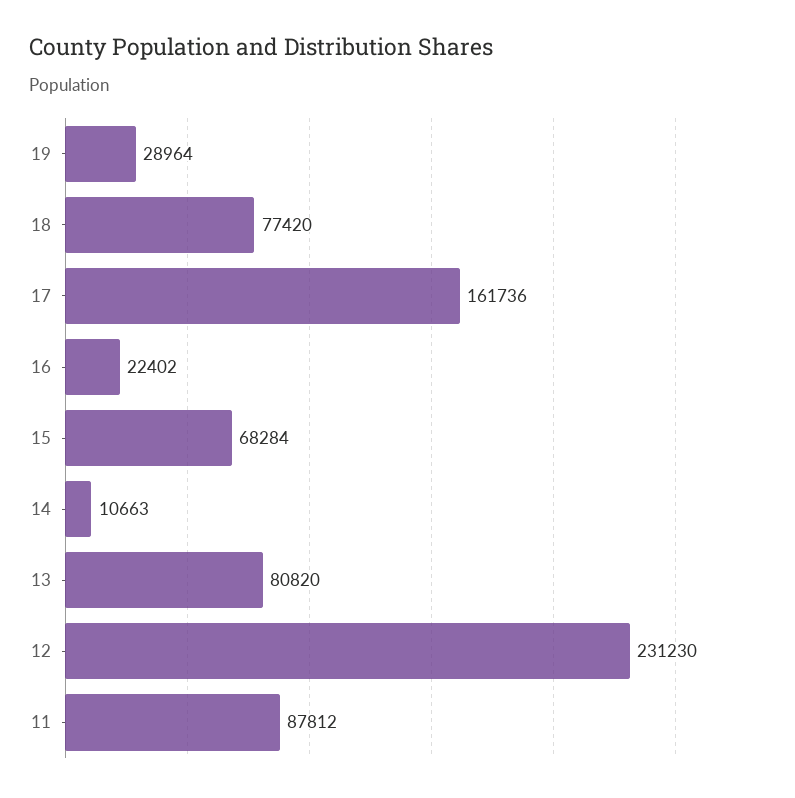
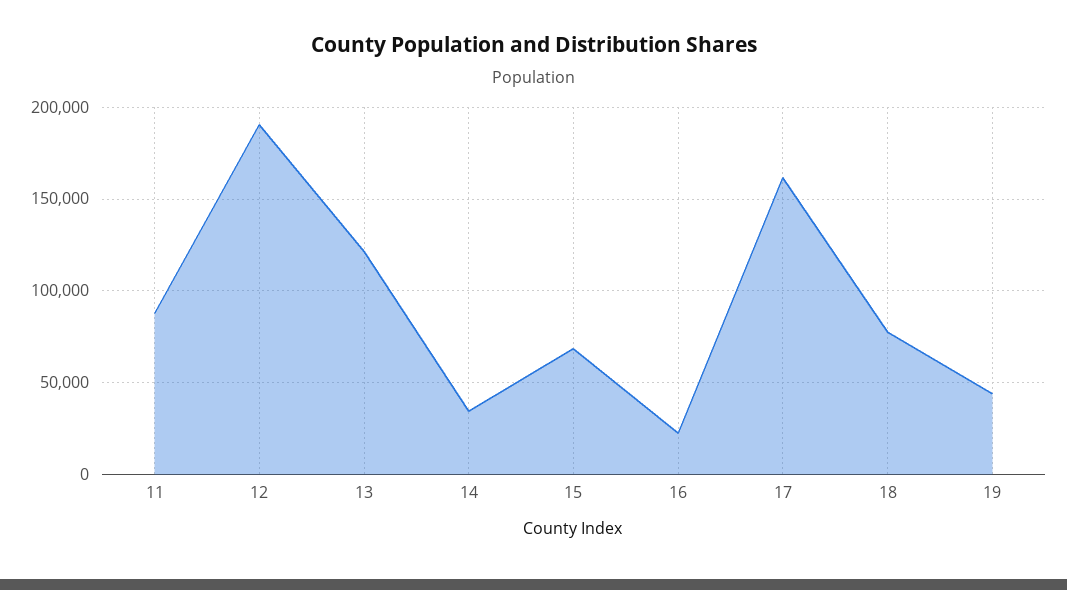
  {
-   "19": 28964,
+   "19": 45000,
    "18": 77420,
    "17": 161736,
    "16": 22402,
    "15": 68284,
-   "14": 10663,
+   "14": 35000,
-   "13": 80820,
+   "13": 120000,
-   "12": 231230,
+   "12": 190000,
    "11": 87812
  }

